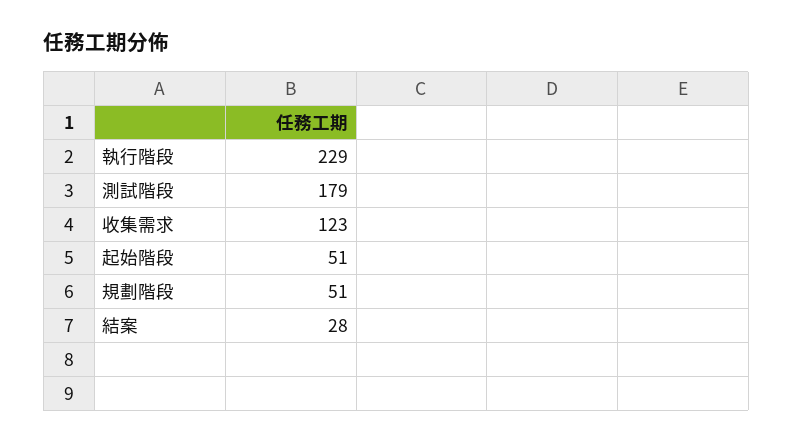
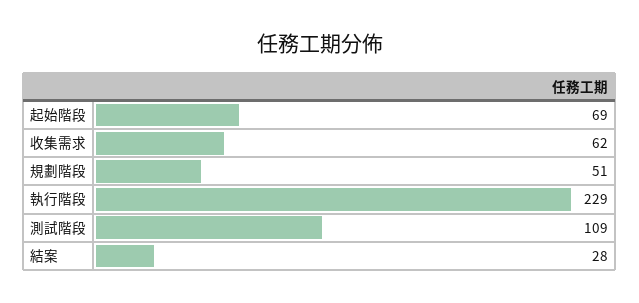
  {
    "執行階段": 229,
-   "測試階段": 179,
+   "測試階段": 109,
-   "收集需求": 123,
+   "收集需求": 62,
-   "起始階段": 51,
+   "起始階段": 69,
    "規劃階段": 51,
    "結案": 28
  }

